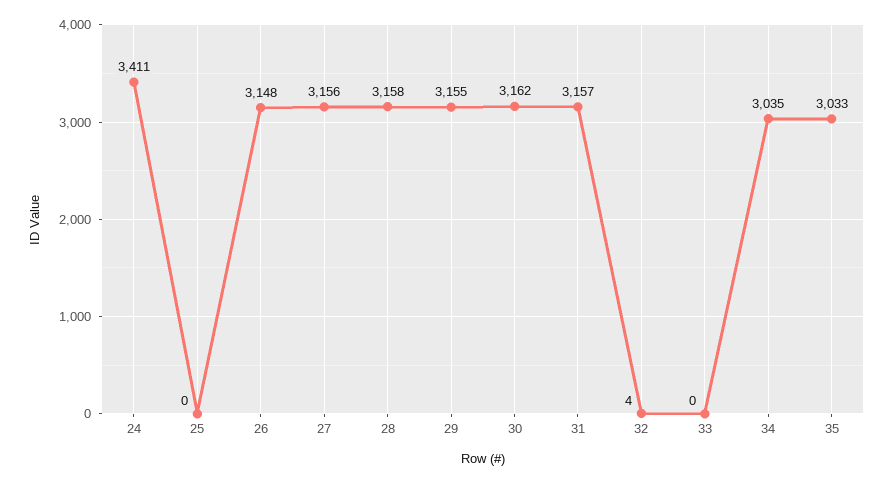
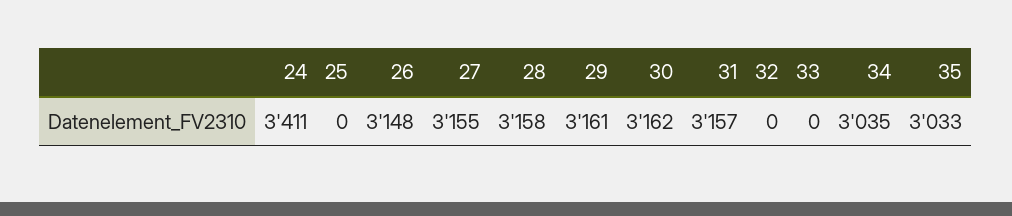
  {
    "24": 3411,
    "25": 0,
    "26": 3148,
-   "27": 3156,
+   "27": 3155,
    "28": 3158,
-   "29": 3155,
+   "29": 3161,
    "30": 3162,
    "31": 3157,
-   "32": 4,
+   "32": 0,
    "33": 0,
    "34": 3035,
    "35": 3033
  }

